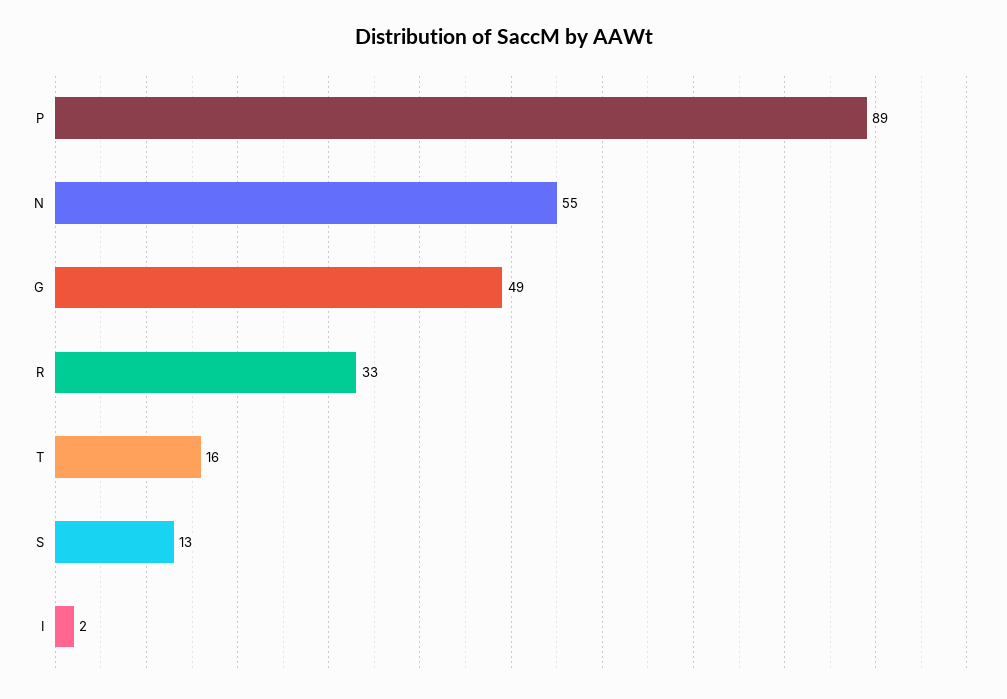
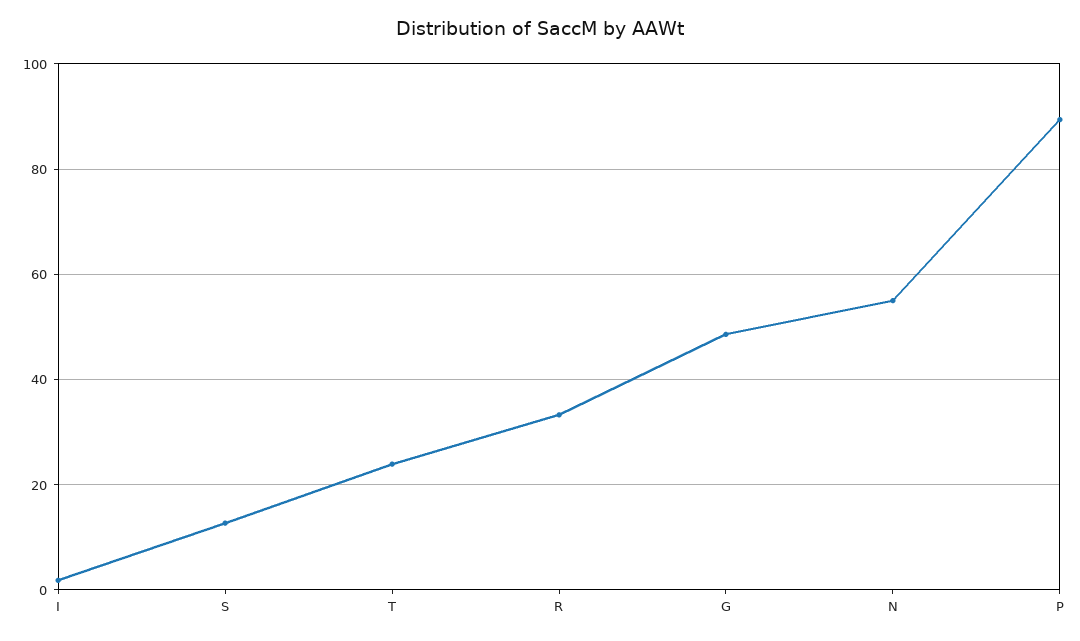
  {
    "P": 89,
    "N": 55,
    "G": 49,
    "R": 33,
-   "T": 16,
+   "T": 24,
    "S": 13,
    "I": 2
  }

